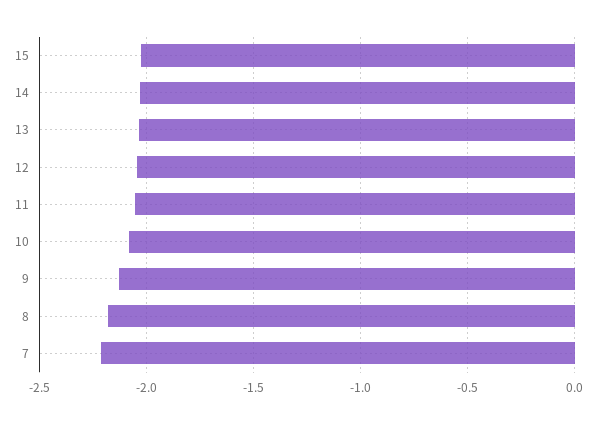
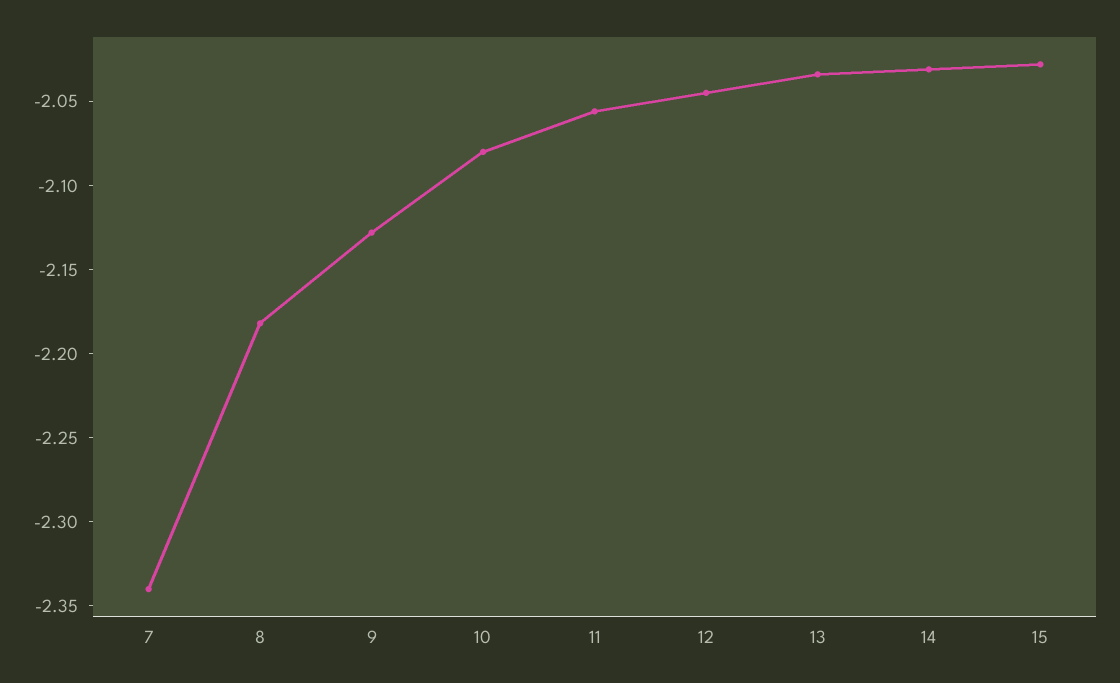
  {
    "15": -2.03,
    "14": -2.03,
    "13": -2.03,
    "12": -2.05,
    "11": -2.06,
    "10": -2.08,
    "9": -2.13,
    "8": -2.18,
-   "7": -2.2
+   "7": -2.34
  }

